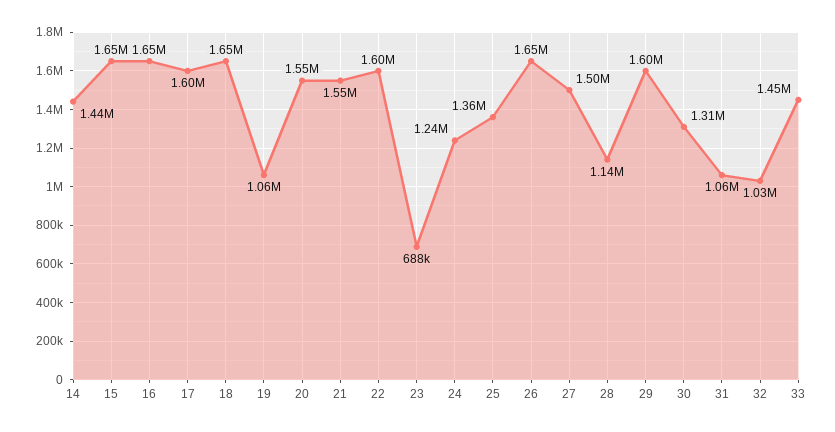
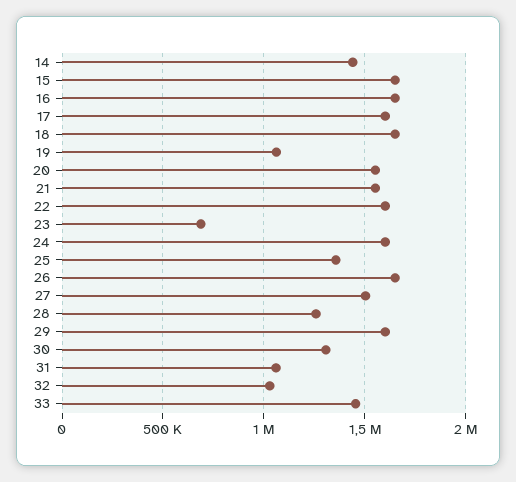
  {
    "14": 1440000,
    "15": 1650000,
    "16": 1650000,
    "17": 1600000,
    "18": 1650000,
    "19": 1060000,
    "20": 1550000,
    "21": 1550000,
    "22": 1600000,
    "23": 688000,
-   "24": 1240000,
+   "24": 1600000,
    "25": 1360000,
    "26": 1650000,
    "27": 1500000,
-   "28": 1140000,
+   "28": 1250000,
    "29": 1600000,
    "30": 1310000,
    "31": 1060000,
    "32": 1030000,
    "33": 1450000
  }

